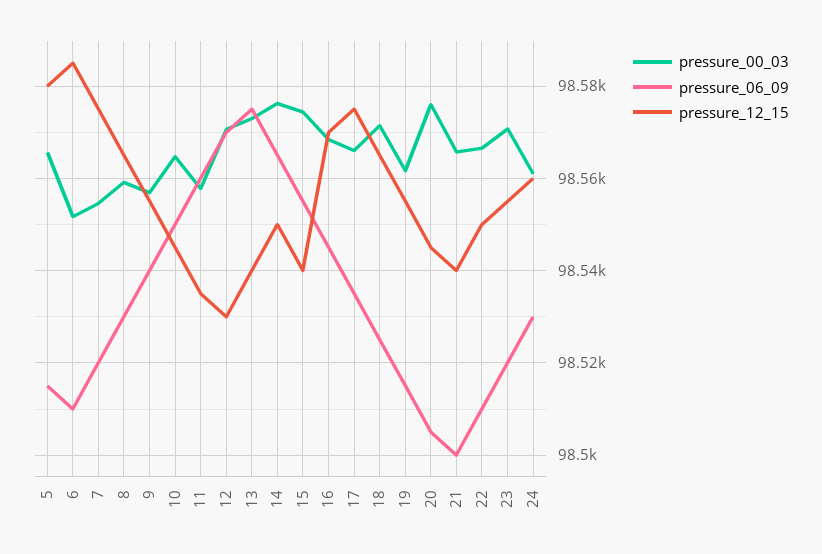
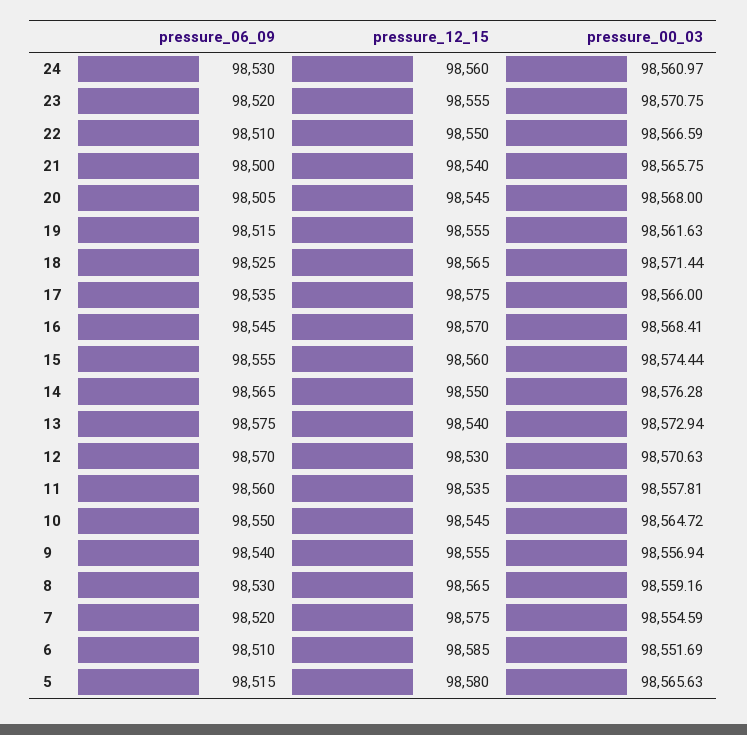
  {
    "pressure_00_03": {
      "5": 98565.63,
      "6": 98551.69,
      "7": 98554.59,
      "8": 98559.16,
      "9": 98556.94,
      "10": 98564.72,
      "11": 98557.81,
      "12": 98570.63,
      "13": 98572.94,
      "14": 98576.28,
      "15": 98574.44,
      "16": 98568.41,
      "17": 98566,
      "18": 98571.44,
      "19": 98561.63,
-     "20": 98576,
+     "20": 98568,
      "21": 98565.75,
      "22": 98566.59,
      "23": 98570.75,
      "24": 98560.97
    },
    "pressure_06_09": {
      "5": 98515,
      "6": 98510,
      "7": 98520,
      "8": 98530,
      "9": 98540,
      "10": 98550,
      "11": 98560,
      "12": 98570,
      "13": 98575,
      "14": 98565,
      "15": 98555,
      "16": 98545,
      "17": 98535,
      "18": 98525,
      "19": 98515,
      "20": 98505,
      "21": 98500,
      "22": 98510,
      "23": 98520,
      "24": 98530
    },
    "pressure_12_15": {
      "5": 98580,
      "6": 98585,
      "7": 98575,
      "8": 98565,
      "9": 98555,
      "10": 98545,
      "11": 98535,
      "12": 98530,
      "13": 98540,
      "14": 98550,
-     "15": 98540,
+     "15": 98560,
      "16": 98570,
      "17": 98575,
      "18": 98565,
      "19": 98555,
      "20": 98545,
      "21": 98540,
      "22": 98550,
      "23": 98555,
      "24": 98560
    }
  }

